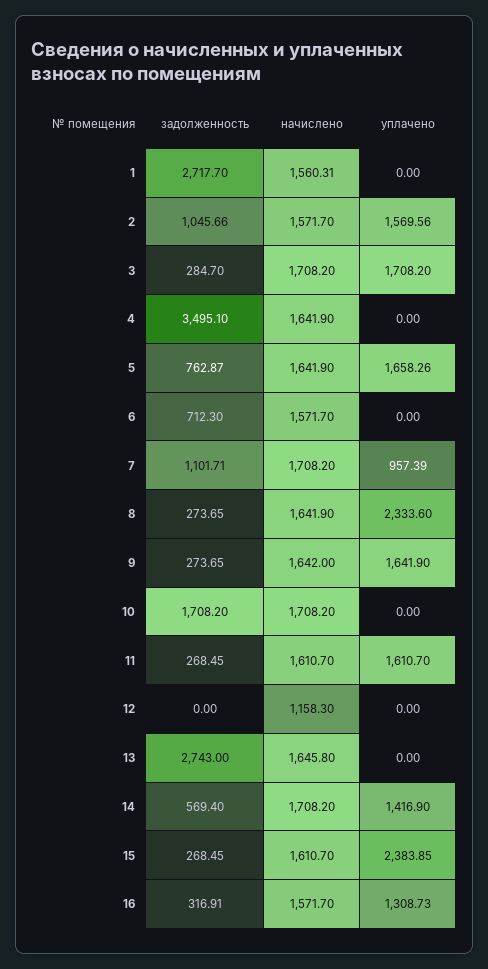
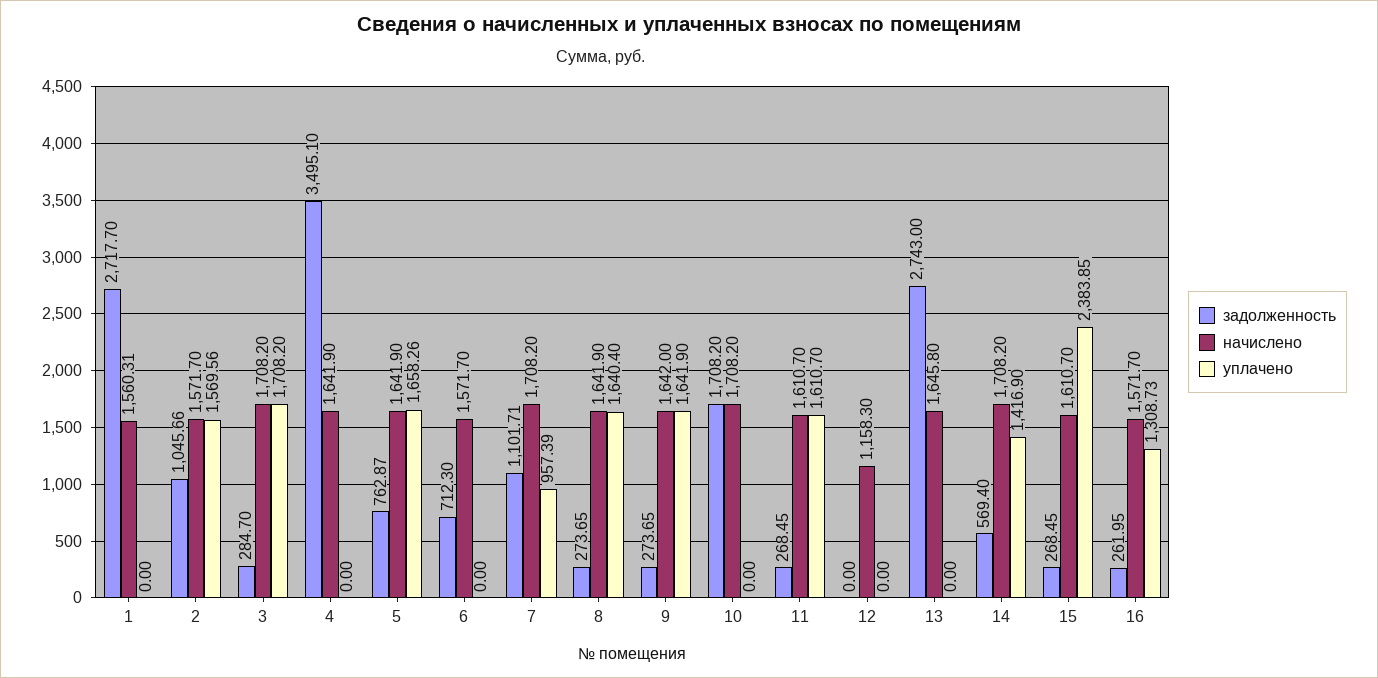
  {
    "задолженность": {
      "1": 2717.7,
      "2": 1045.66,
      "3": 284.7,
      "4": 3495.1,
      "5": 762.87,
      "6": 712.3,
      "7": 1101.71,
      "8": 273.65,
      "9": 273.65,
      "10": 1708.2,
      "11": 268.45,
      "12": 0,
      "13": 2743,
      "14": 569.4,
      "15": 268.45,
-     "16": 316.91
+     "16": 261.95
    },
    "начислено": {
      "1": 1560.31,
      "2": 1571.7,
      "3": 1708.2,
      "4": 1641.9,
      "5": 1641.9,
      "6": 1571.7,
      "7": 1708.2,
      "8": 1641.9,
      "9": 1642,
      "10": 1708.2,
      "11": 1610.7,
      "12": 1158.3,
      "13": 1645.8,
      "14": 1708.2,
      "15": 1610.7,
      "16": 1571.7
    },
    "уплачено": {
      "1": 0,
      "2": 1569.56,
      "3": 1708.2,
      "4": 0,
      "5": 1658.26,
      "6": 0,
      "7": 957.39,
-     "8": 2333.6,
+     "8": 1640.4,
      "9": 1641.9,
      "10": 0,
      "11": 1610.7,
      "12": 0,
      "13": 0,
      "14": 1416.9,
      "15": 2383.85,
      "16": 1308.73
    }
  }

